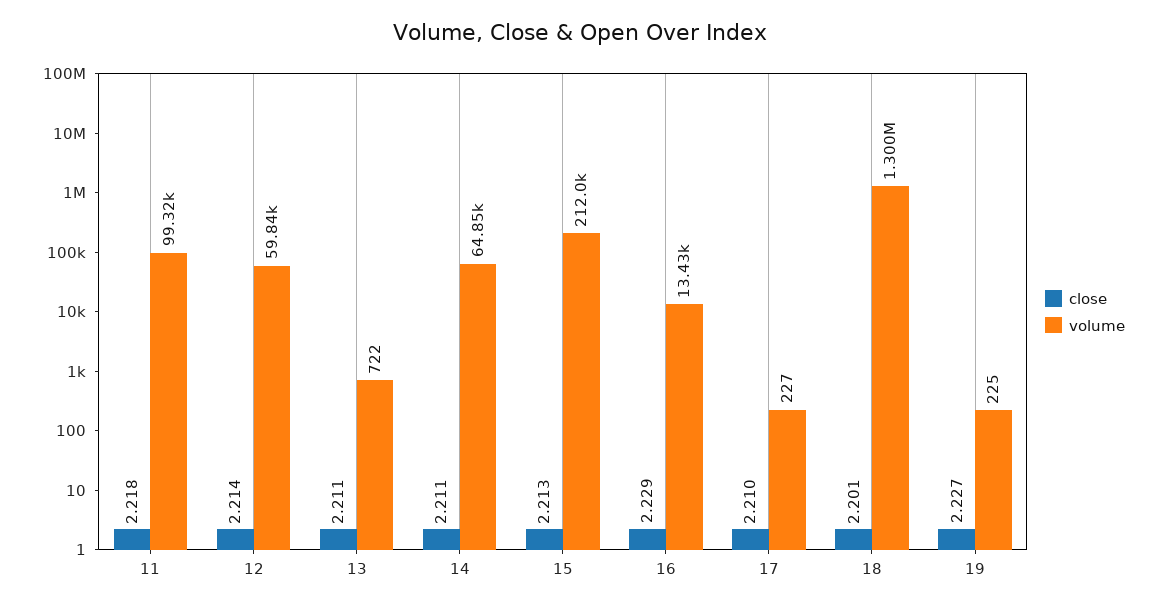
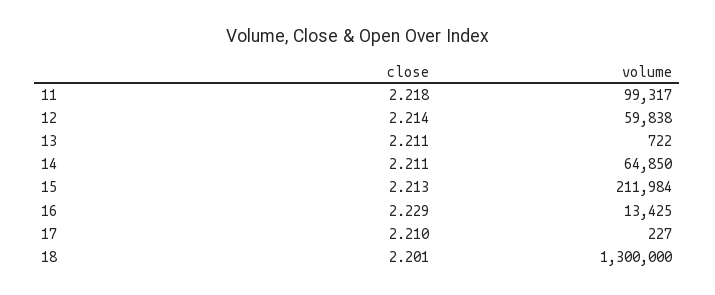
  {
    "close": {
      "11": 2.218,
      "12": 2.214,
      "13": 2.211,
      "14": 2.211,
      "15": 2.213,
      "16": 2.229,
      "17": 2.21,
-     "18": 2.201,
+     "18": 2.201
-     "19": 2.227
    },
    "volume": {
      "11": 99317,
      "12": 59838,
      "13": 722,
      "14": 64850,
      "15": 211984,
      "16": 13425,
      "17": 227,
-     "18": 1300000,
+     "18": 1300000
-     "19": 225
    }
  }

